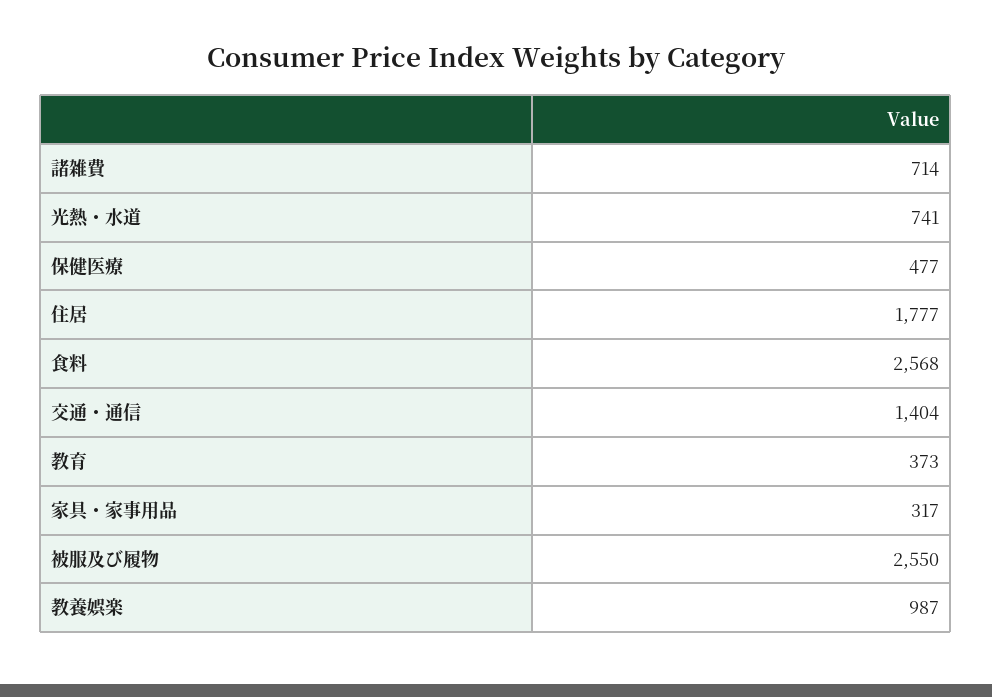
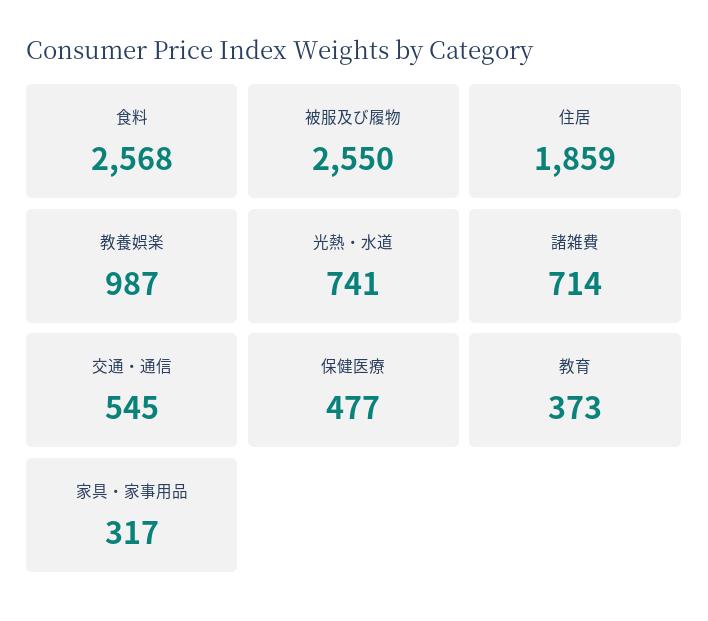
  {
    "諸雑費": 714,
    "光熱・水道": 741,
    "保健医療": 477,
-   "住居": 1777,
+   "住居": 1859,
    "食料": 2568,
-   "交通・通信": 1404,
+   "交通・通信": 545,
    "教育": 373,
    "家具・家事用品": 317,
    "被服及び履物": 2550,
    "教養娯楽": 987
  }

